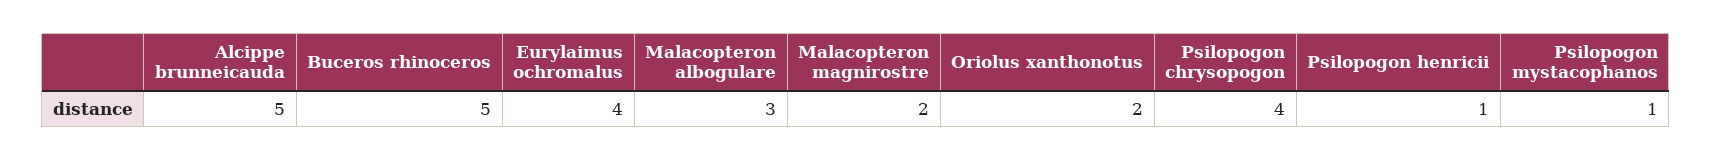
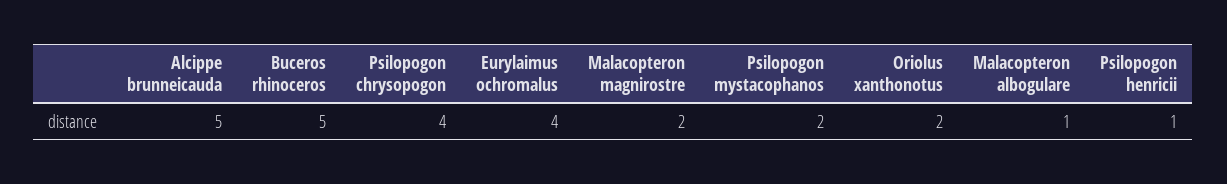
  {
    "Alcippe brunneicauda": 5,
    "Buceros rhinoceros": 5,
    "Eurylaimus ochromalus": 4,
-   "Malacopteron albogulare": 3,
+   "Malacopteron albogulare": 1,
    "Malacopteron magnirostre": 2,
    "Oriolus xanthonotus": 2,
    "Psilopogon chrysopogon": 4,
    "Psilopogon henricii": 1,
-   "Psilopogon mystacophanos": 1
+   "Psilopogon mystacophanos": 2
  }

